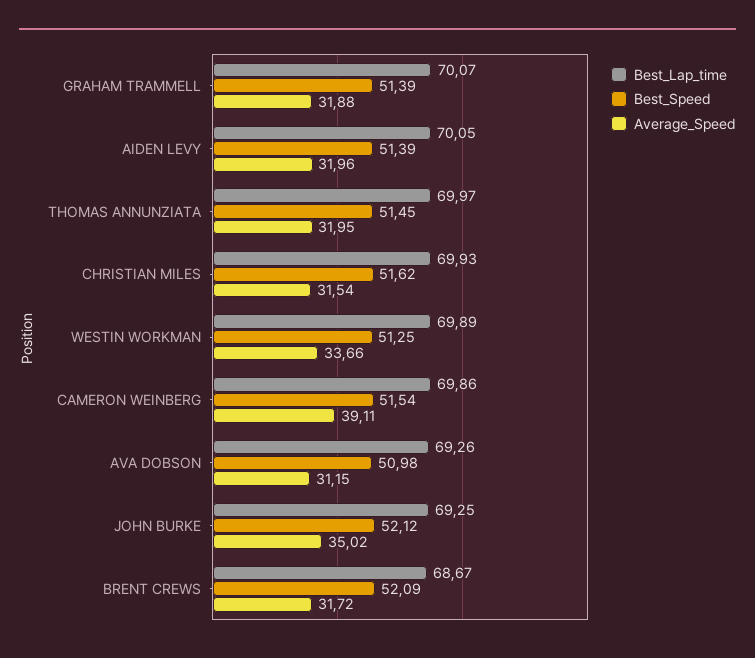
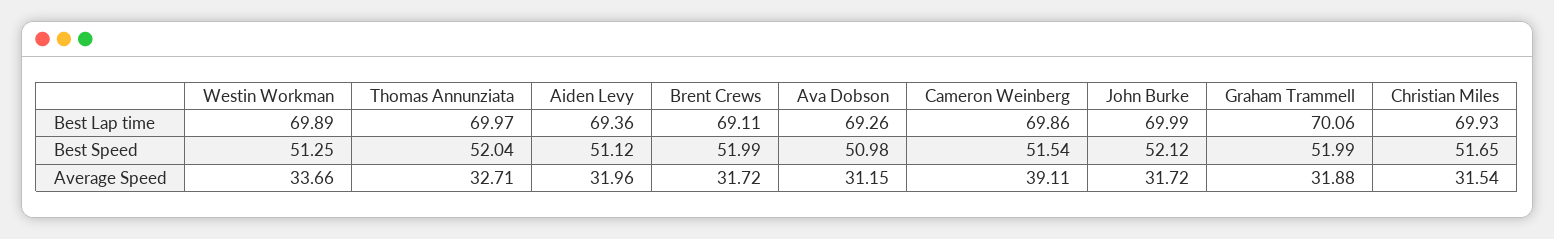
  {
    "Best_Lap_time": {
-     "GRAHAM TRAMMELL": 70.07,
+     "GRAHAM TRAMMELL": 70.06,
-     "AIDEN LEVY": 70.05,
+     "AIDEN LEVY": 69.36,
      "THOMAS ANNUNZIATA": 69.97,
      "CHRISTIAN MILES": 69.93,
      "WESTIN WORKMAN": 69.89,
      "CAMERON WEINBERG": 69.86,
      "AVA DOBSON": 69.26,
-     "JOHN BURKE": 69.25,
+     "JOHN BURKE": 69.99,
-     "BRENT CREWS": 68.67
+     "BRENT CREWS": 69.11
    },
    "Best_Speed": {
-     "GRAHAM TRAMMELL": 51.39,
+     "GRAHAM TRAMMELL": 51.99,
-     "AIDEN LEVY": 51.39,
+     "AIDEN LEVY": 51.12,
-     "THOMAS ANNUNZIATA": 51.45,
+     "THOMAS ANNUNZIATA": 52.04,
-     "CHRISTIAN MILES": 51.62,
+     "CHRISTIAN MILES": 51.65,
      "WESTIN WORKMAN": 51.25,
      "CAMERON WEINBERG": 51.54,
      "AVA DOBSON": 50.98,
      "JOHN BURKE": 52.12,
-     "BRENT CREWS": 52.09
+     "BRENT CREWS": 51.99
    },
    "Average_Speed": {
      "GRAHAM TRAMMELL": 31.88,
      "AIDEN LEVY": 31.96,
-     "THOMAS ANNUNZIATA": 31.95,
+     "THOMAS ANNUNZIATA": 32.71,
      "CHRISTIAN MILES": 31.54,
      "WESTIN WORKMAN": 33.66,
      "CAMERON WEINBERG": 39.11,
      "AVA DOBSON": 31.15,
-     "JOHN BURKE": 35.02,
+     "JOHN BURKE": 31.72,
      "BRENT CREWS": 31.72
    }
  }

